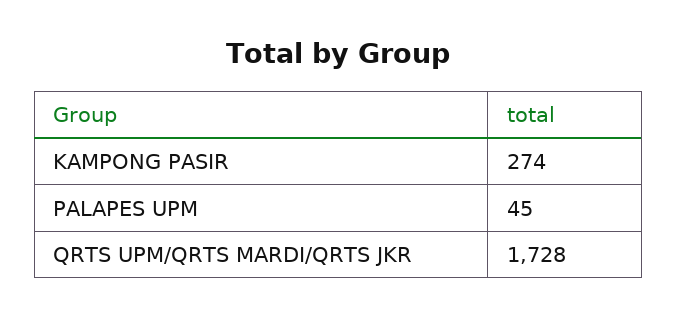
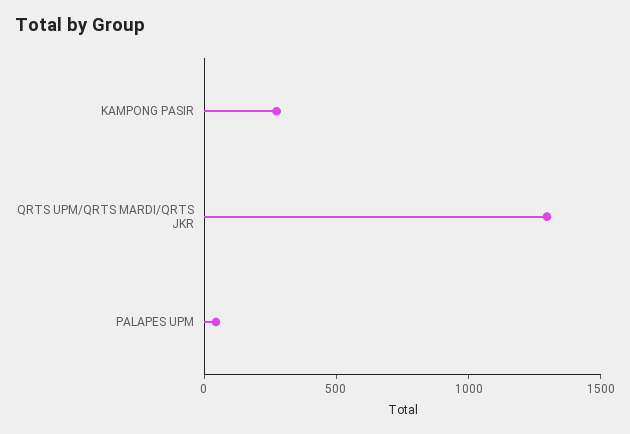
  {
    "KAMPONG PASIR": 274,
    "PALAPES UPM": 45,
-   "QRTS UPM/QRTS MARDI/QRTS JKR": 1728
+   "QRTS UPM/QRTS MARDI/QRTS JKR": 1300
  }

